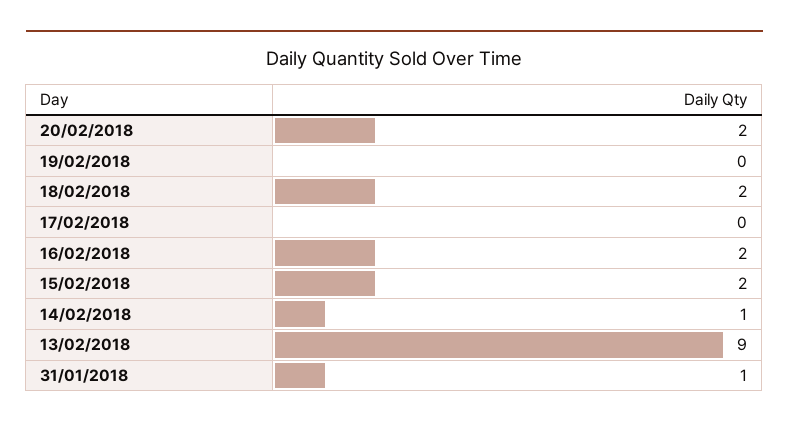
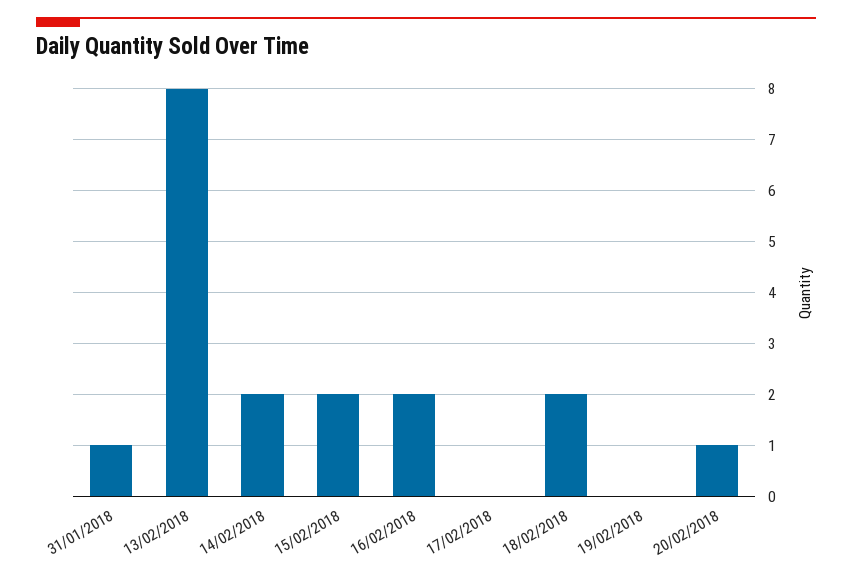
  {
-   "20/02/2018": 2,
+   "20/02/2018": 1,
    "19/02/2018": 0,
    "18/02/2018": 2,
    "17/02/2018": 0,
    "16/02/2018": 2,
    "15/02/2018": 2,
-   "14/02/2018": 1,
+   "14/02/2018": 2,
-   "13/02/2018": 9,
+   "13/02/2018": 8,
    "31/01/2018": 1
  }

